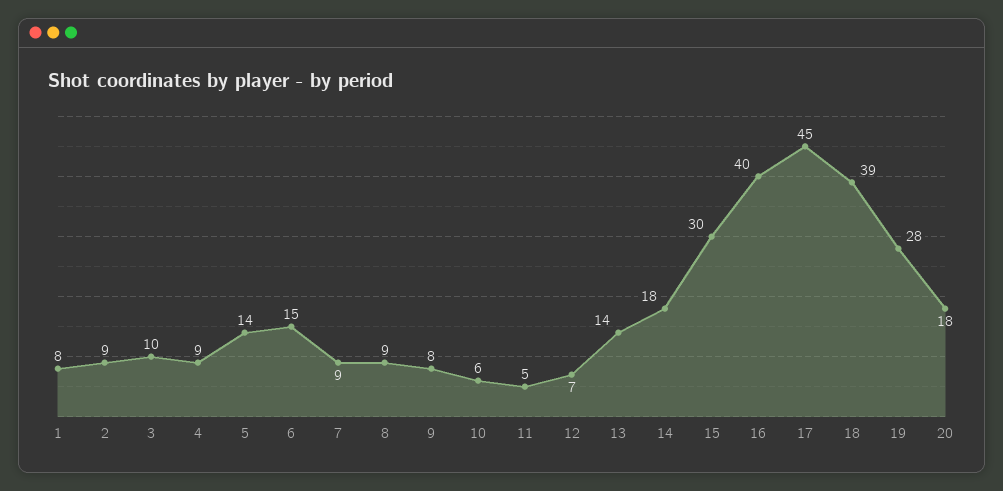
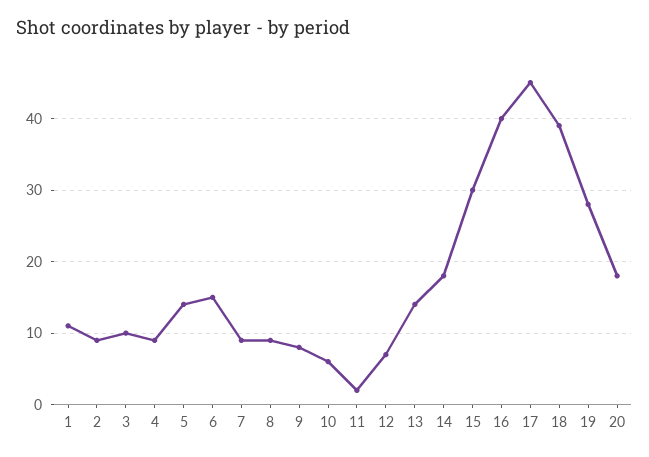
  {
-   "1": 8,
+   "1": 11,
    "2": 9,
    "3": 10,
    "4": 9,
    "5": 14,
    "6": 15,
    "7": 9,
    "8": 9,
    "9": 8,
    "10": 6,
-   "11": 5,
+   "11": 2,
    "12": 7,
    "13": 14,
    "14": 18,
    "15": 30,
    "16": 40,
    "17": 45,
    "18": 39,
    "19": 28,
    "20": 18
  }

